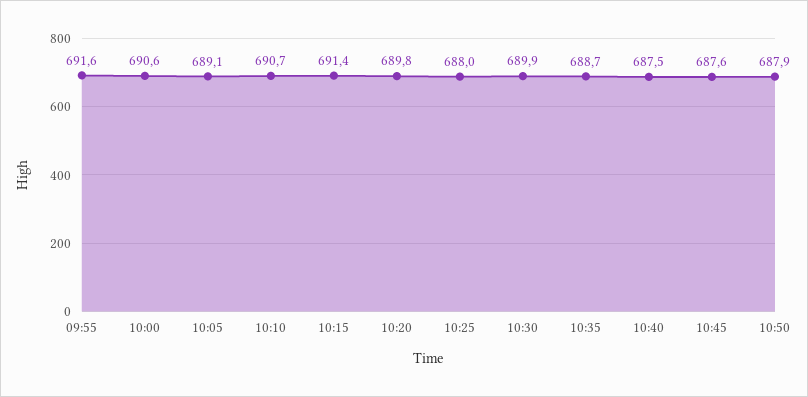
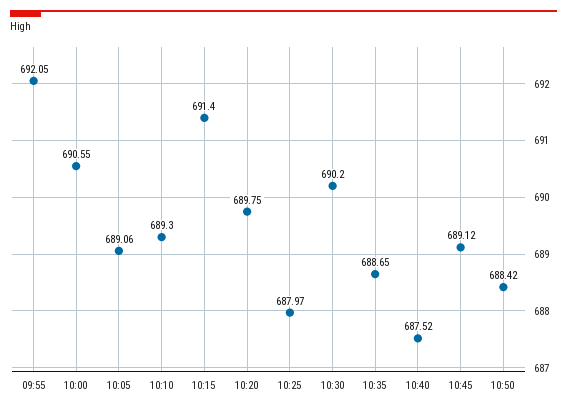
  {
-   "09:55": 691.6,
+   "09:55": 692.05,
    "10:00": 690.55,
    "10:05": 689.06,
-   "10:10": 690.7,
+   "10:10": 689.3,
    "10:15": 691.4,
    "10:20": 689.75,
    "10:25": 687.97,
-   "10:30": 689.9,
+   "10:30": 690.2,
    "10:35": 688.65,
    "10:40": 687.52,
-   "10:45": 687.6,
+   "10:45": 689.12,
-   "10:50": 687.9
+   "10:50": 688.42
  }

